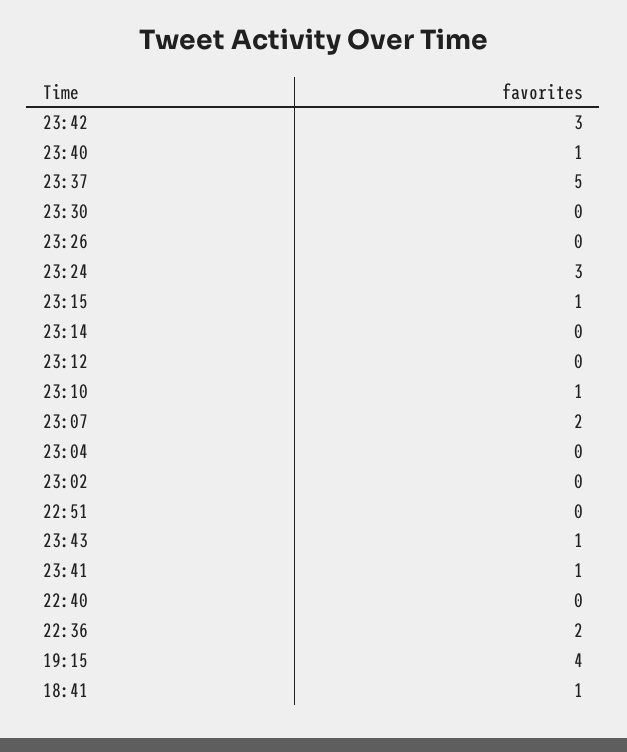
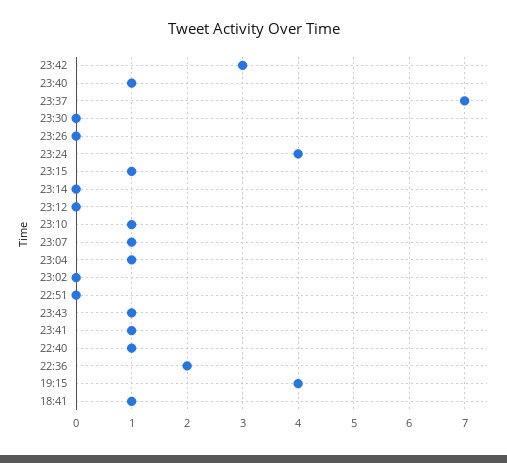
  {
    "23:42": 3,
    "23:40": 1,
-   "23:37": 5,
+   "23:37": 7,
    "23:30": 0,
    "23:26": 0,
-   "23:24": 3,
+   "23:24": 4,
    "23:15": 1,
    "23:14": 0,
    "23:12": 0,
    "23:10": 1,
-   "23:07": 2,
+   "23:07": 1,
-   "23:04": 0,
+   "23:04": 1,
    "23:02": 0,
    "22:51": 0,
    "23:43": 1,
    "23:41": 1,
-   "22:40": 0,
+   "22:40": 1,
    "22:36": 2,
    "19:15": 4,
    "18:41": 1
  }

